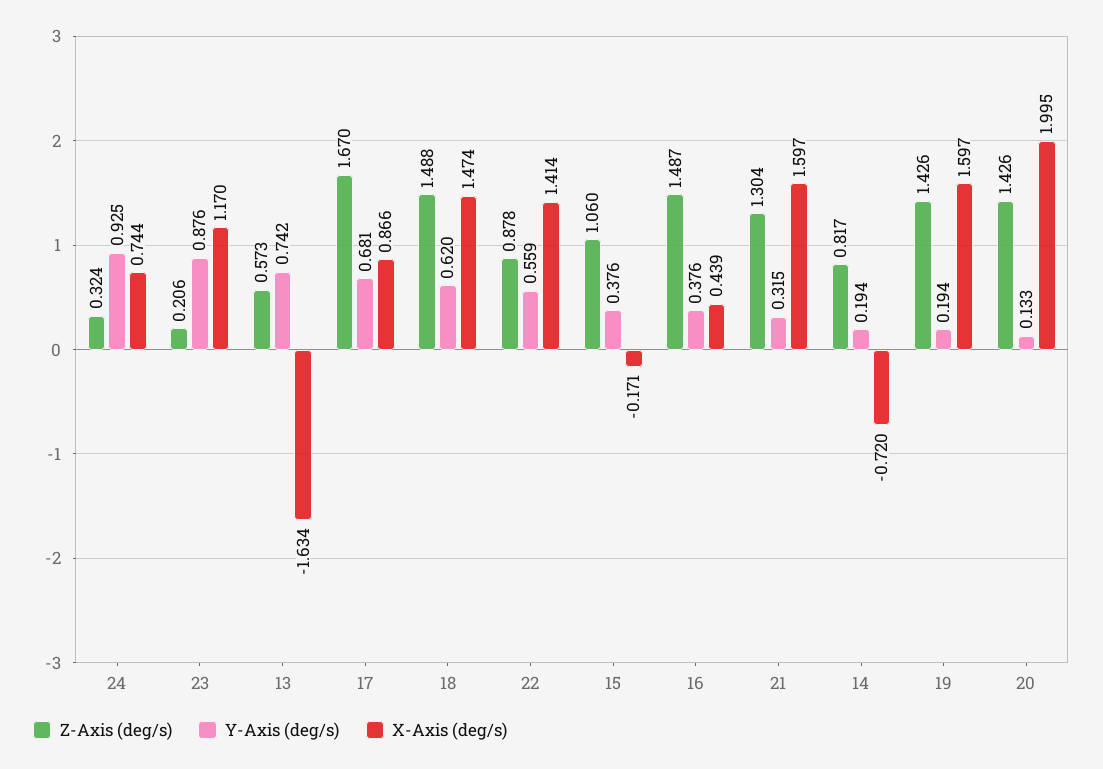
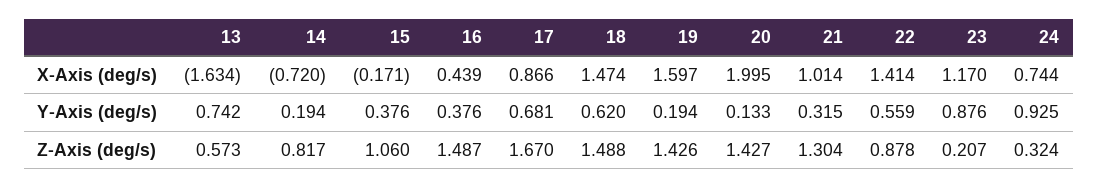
  {
    "Z-Axis (deg/s)": {
      "24": 0.324,
-     "23": 0.206,
+     "23": 0.207,
      "13": 0.573,
      "17": 1.67,
      "18": 1.488,
      "22": 0.878,
      "15": 1.06,
      "16": 1.487,
      "21": 1.304,
      "14": 0.817,
      "19": 1.426,
-     "20": 1.426
+     "20": 1.427
    },
    "Y-Axis (deg/s)": {
      "24": 0.925,
      "23": 0.876,
      "13": 0.742,
      "17": 0.681,
      "18": 0.62,
      "22": 0.559,
      "15": 0.376,
      "16": 0.376,
      "21": 0.315,
      "14": 0.194,
      "19": 0.194,
      "20": 0.133
    },
    "X-Axis (deg/s)": {
      "24": 0.744,
      "23": 1.17,
      "13": -1.634,
      "17": 0.866,
      "18": 1.474,
      "22": 1.414,
      "15": -0.171,
      "16": 0.439,
-     "21": 1.597,
+     "21": 1.014,
      "14": -0.72,
      "19": 1.597,
      "20": 1.995
    }
  }

